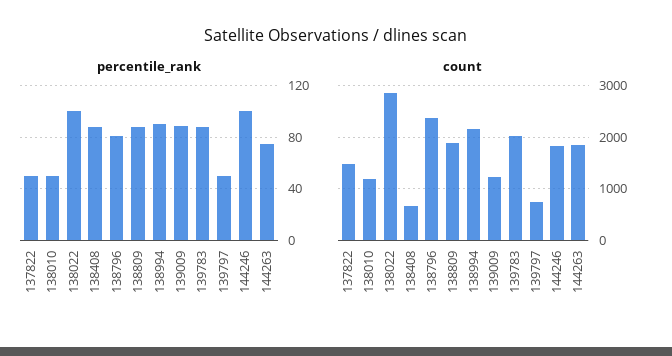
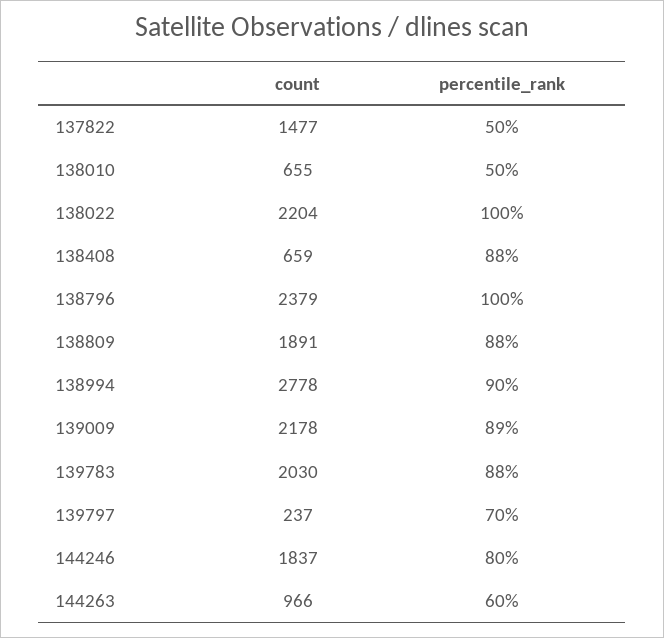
  {
    "percentile_rank": {
      "137822": 50,
      "138010": 50,
      "138022": 100,
      "138408": 88,
-     "138796": 80,
+     "138796": 100,
      "138809": 88,
      "138994": 90,
      "139009": 89,
      "139783": 88,
-     "139797": 50,
+     "139797": 70,
-     "144246": 100,
+     "144246": 80,
-     "144263": 75
+     "144263": 60
    },
    "count": {
      "137822": 1477,
-     "138010": 1200,
+     "138010": 655,
-     "138022": 2800,
+     "138022": 2204,
      "138408": 659,
      "138796": 2379,
      "138809": 1891,
-     "138994": 2200,
+     "138994": 2778,
-     "139009": 1200,
+     "139009": 2178,
      "139783": 2030,
-     "139797": 800,
+     "139797": 237,
      "144246": 1837,
-     "144263": 1800
+     "144263": 966
    }
  }

